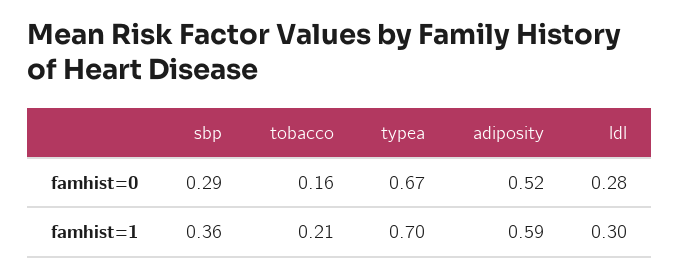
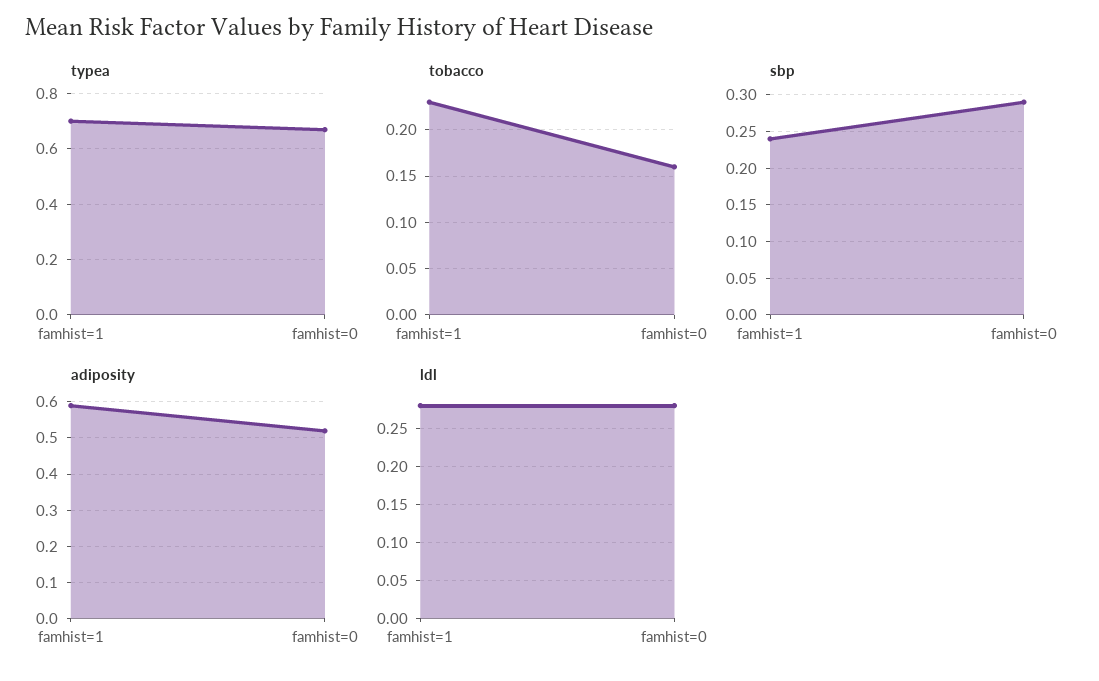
  {
    "sbp": {
      "famhist=0": 0.29,
-     "famhist=1": 0.36
+     "famhist=1": 0.24
    },
    "tobacco": {
      "famhist=0": 0.16,
-     "famhist=1": 0.21
+     "famhist=1": 0.23
    },
    "typea": {
      "famhist=0": 0.67,
      "famhist=1": 0.7
    },
    "adiposity": {
      "famhist=0": 0.52,
      "famhist=1": 0.59
    },
    "ldl": {
      "famhist=0": 0.28,
-     "famhist=1": 0.3
+     "famhist=1": 0.28
    }
  }

